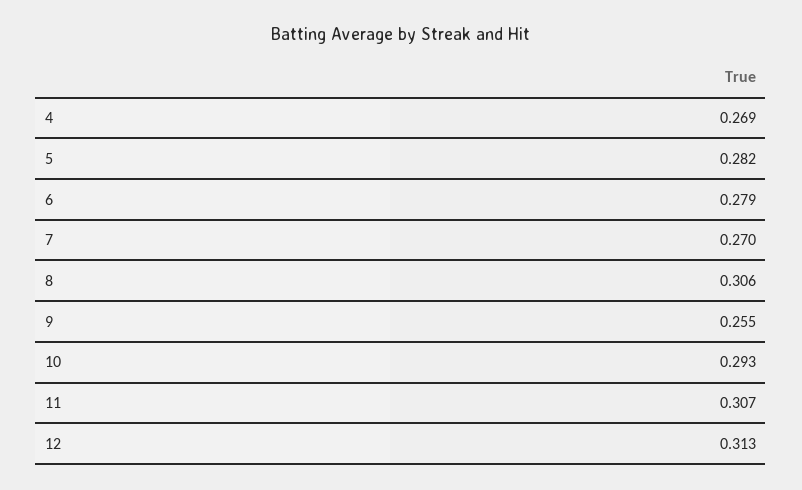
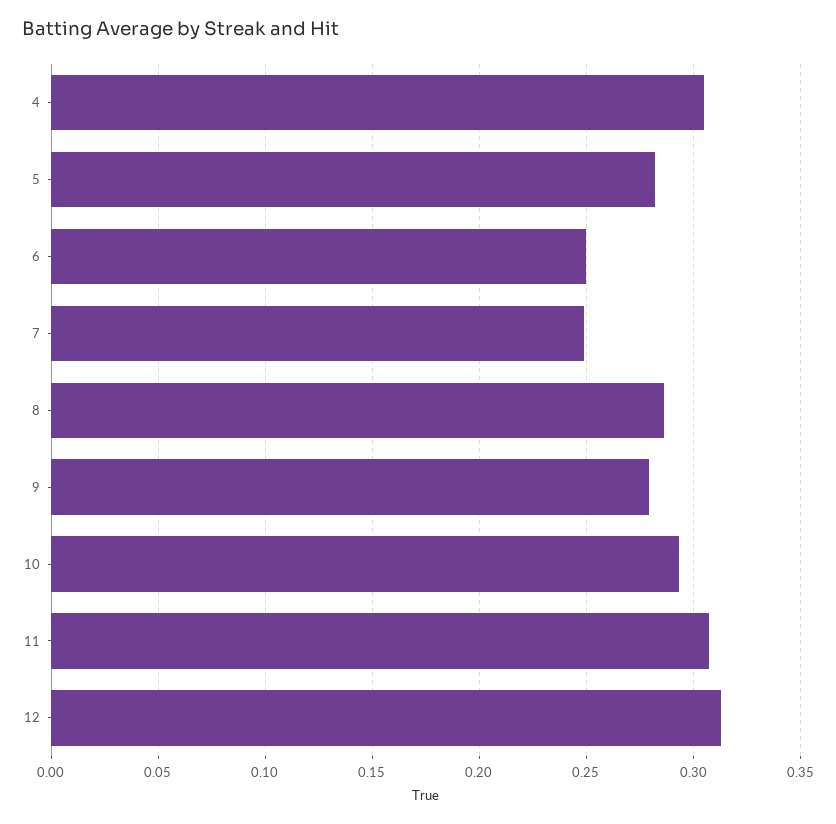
  {
-   "4": 0.269,
+   "4": 0.305,
    "5": 0.282,
-   "6": 0.279,
+   "6": 0.25,
-   "7": 0.27,
+   "7": 0.25,
-   "8": 0.306,
+   "8": 0.285,
-   "9": 0.255,
+   "9": 0.28,
    "10": 0.293,
    "11": 0.307,
    "12": 0.313
  }

